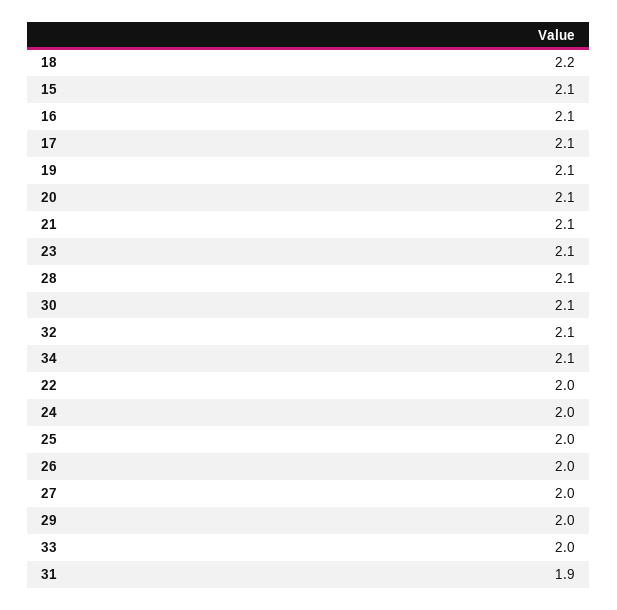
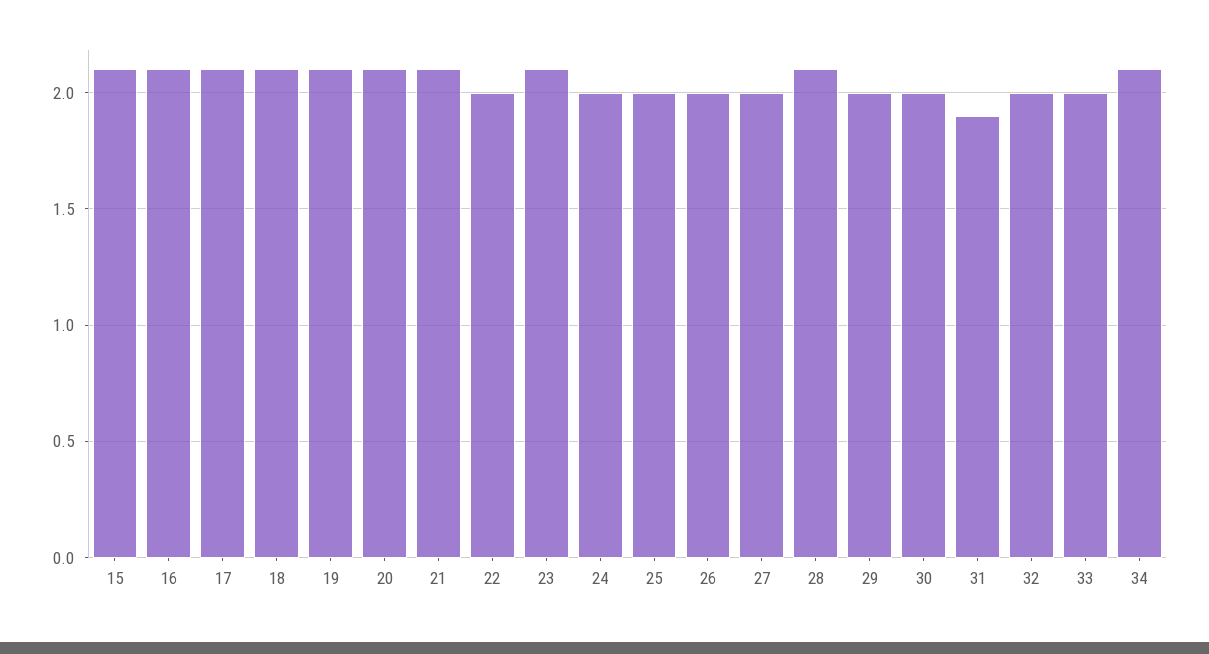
  {
-   "18": 2.2,
+   "18": 2.1,
    "15": 2.1,
    "16": 2.1,
    "17": 2.1,
    "19": 2.1,
    "20": 2.1,
    "21": 2.1,
    "23": 2.1,
    "28": 2.1,
-   "30": 2.1,
+   "30": 2,
-   "32": 2.1,
+   "32": 2,
    "34": 2.1,
    "22": 2,
    "24": 2,
    "25": 2,
    "26": 2,
    "27": 2,
    "29": 2,
    "33": 2,
    "31": 1.9
  }

